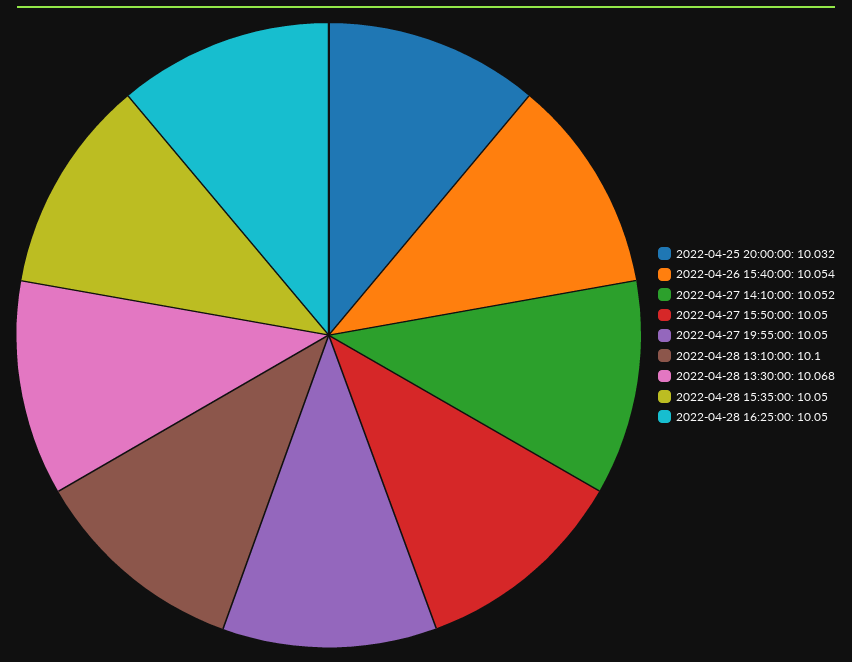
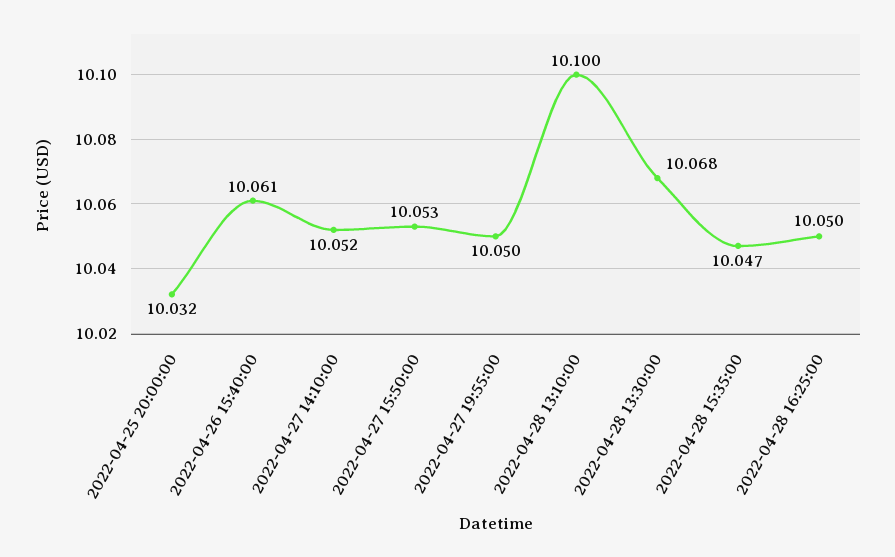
  {
    "2022-04-25 20:00:00": 10.032,
-   "2022-04-26 15:40:00": 10.054,
+   "2022-04-26 15:40:00": 10.061,
    "2022-04-27 14:10:00": 10.052,
-   "2022-04-27 15:50:00": 10.05,
+   "2022-04-27 15:50:00": 10.053,
    "2022-04-27 19:55:00": 10.05,
    "2022-04-28 13:10:00": 10.1,
    "2022-04-28 13:30:00": 10.068,
-   "2022-04-28 15:35:00": 10.05,
+   "2022-04-28 15:35:00": 10.047,
    "2022-04-28 16:25:00": 10.05
  }

